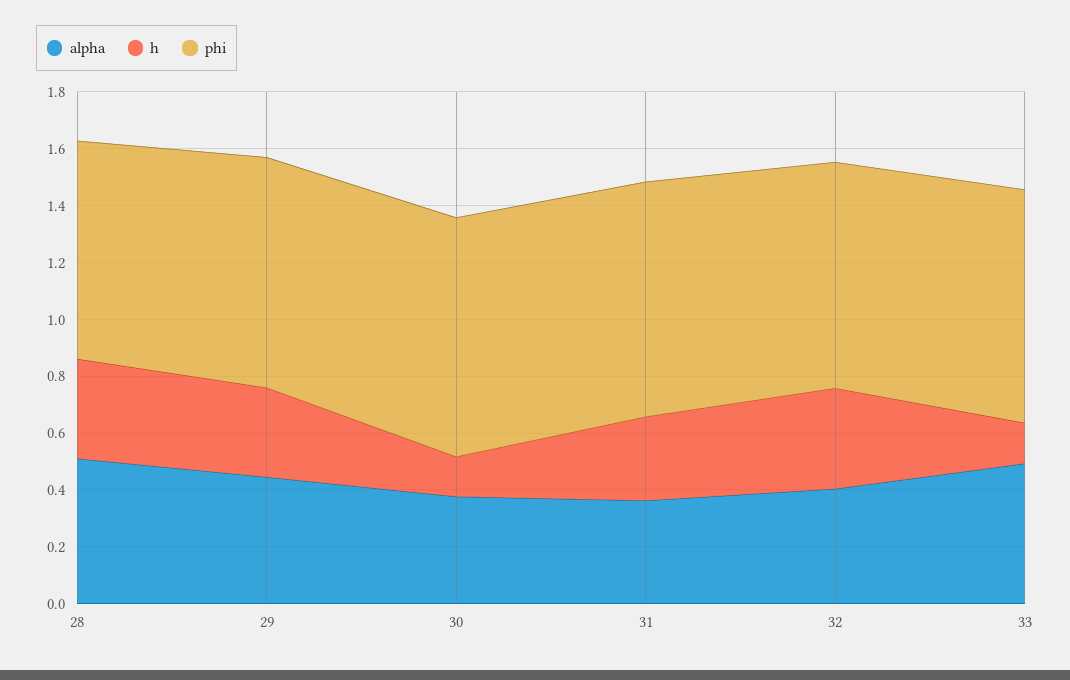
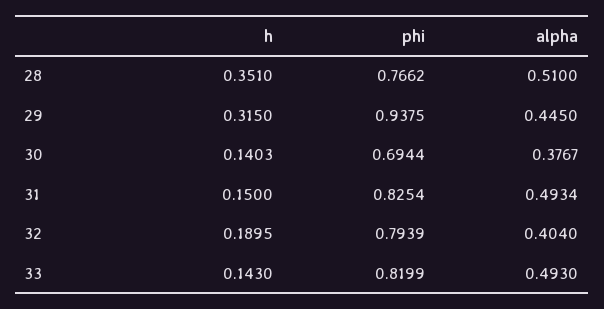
  {
    "alpha": {
      "28": 0.51,
      "29": 0.445,
      "30": 0.3767,
-     "31": 0.35,
+     "31": 0.4934,
      "32": 0.404,
      "33": 0.493
    },
    "h": {
      "28": 0.351,
      "29": 0.315,
      "30": 0.1403,
-     "31": 0.3,
+     "31": 0.15,
-     "32": 0.35,
+     "32": 0.1895,
      "33": 0.143
    },
    "phi": {
      "28": 0.7662,
-     "29": 0.8,
+     "29": 0.9375,
-     "30": 0.85,
+     "30": 0.6944,
      "31": 0.8254,
      "32": 0.7939,
      "33": 0.8199
    }
  }

